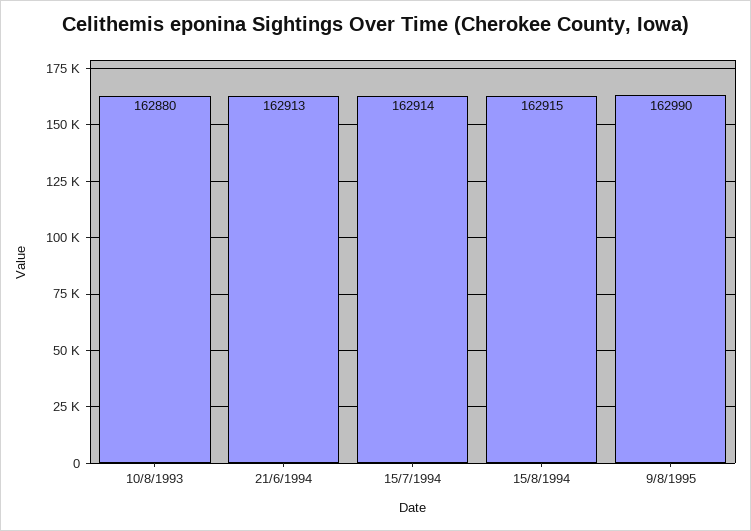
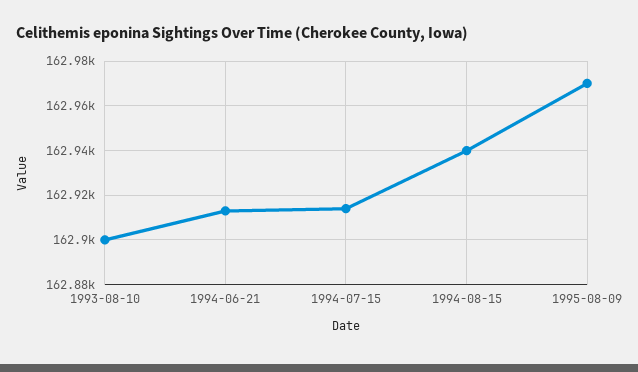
  {
-   "10/8/1993": 162880,
+   "10/8/1993": 162900,
    "21/6/1994": 162913,
    "15/7/1994": 162914,
-   "15/8/1994": 162915,
+   "15/8/1994": 162940,
-   "9/8/1995": 162990
+   "9/8/1995": 162970
  }

